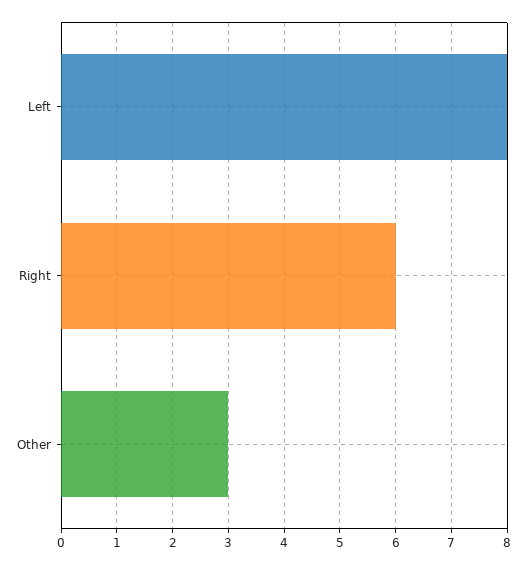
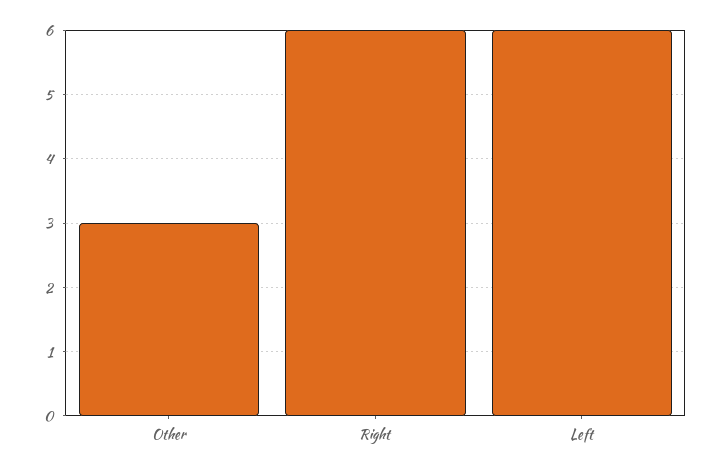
  {
-   "Left": 8,
+   "Left": 6,
    "Right": 6,
    "Other": 3
  }

